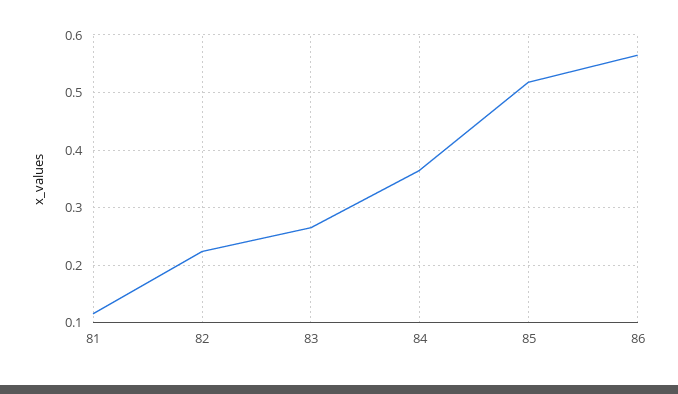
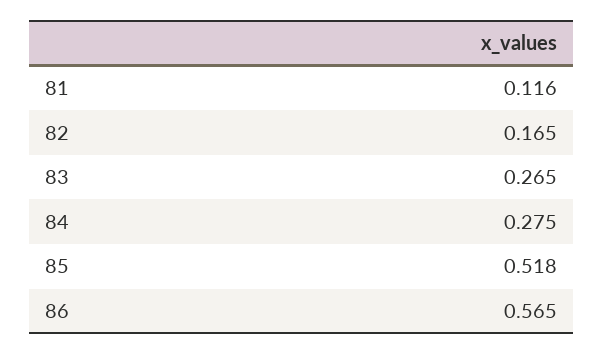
  {
    "81": 0.116,
-   "82": 0.22,
+   "82": 0.165,
    "83": 0.265,
-   "84": 0.36,
+   "84": 0.275,
    "85": 0.518,
    "86": 0.565
  }

